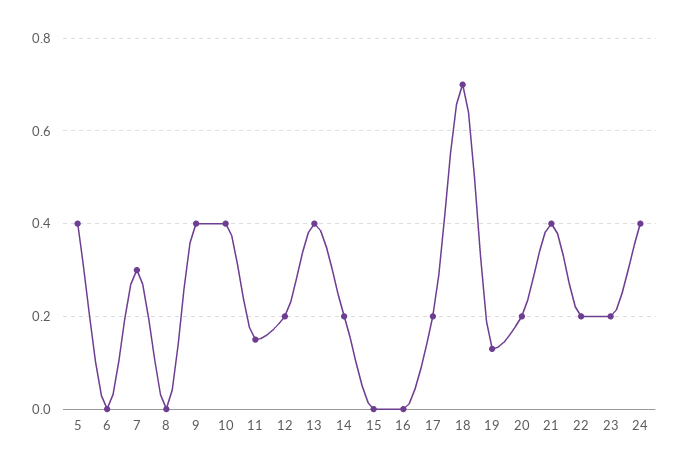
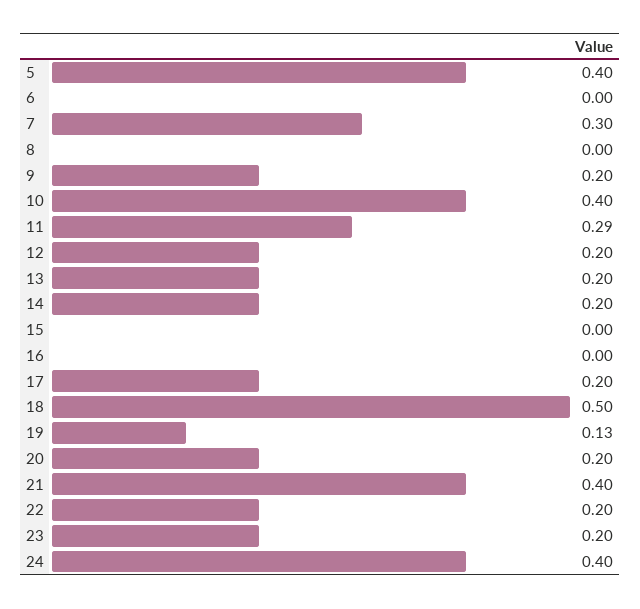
  {
    "5": 0.4,
    "6": 0,
    "7": 0.3,
    "8": 0,
-   "9": 0.4,
+   "9": 0.2,
    "10": 0.4,
-   "11": 0.15,
+   "11": 0.29,
    "12": 0.2,
-   "13": 0.4,
+   "13": 0.2,
    "14": 0.2,
    "15": 0,
    "16": 0,
    "17": 0.2,
-   "18": 0.7,
+   "18": 0.5,
    "19": 0.13,
    "20": 0.2,
    "21": 0.4,
    "22": 0.2,
    "23": 0.2,
    "24": 0.4
  }

